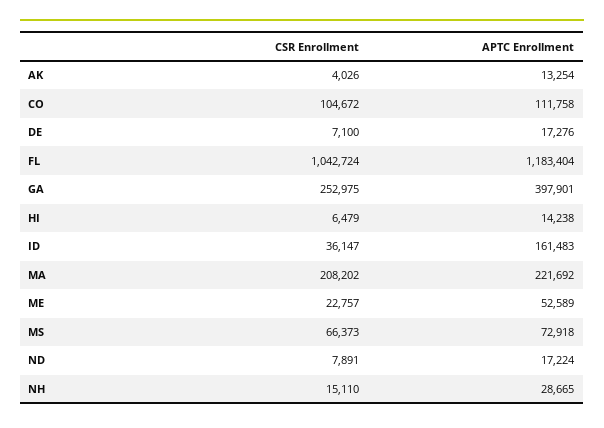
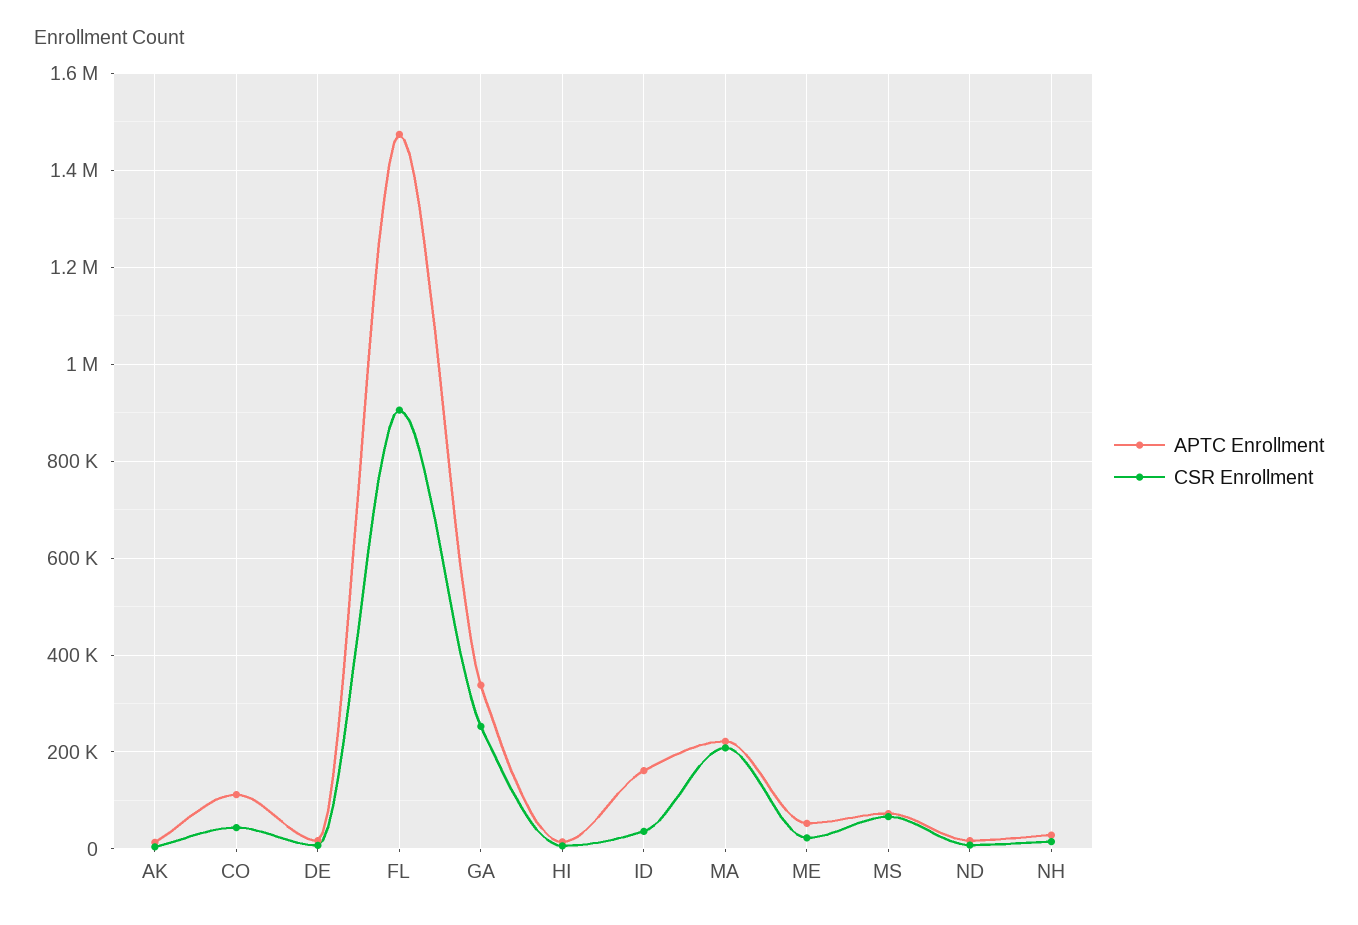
  {
    "CSR Enrollment": {
      "AK": 4026,
-     "CO": 104672,
+     "CO": 40000,
      "DE": 7100,
-     "FL": 1042724,
+     "FL": 900000,
      "GA": 252975,
      "HI": 6479,
      "ID": 36147,
      "MA": 208202,
      "ME": 22757,
      "MS": 66373,
      "ND": 7891,
      "NH": 15110
    },
    "APTC Enrollment": {
      "AK": 13254,
      "CO": 111758,
      "DE": 17276,
-     "FL": 1183404,
+     "FL": 1480000,
-     "GA": 397901,
+     "GA": 340000,
      "HI": 14238,
      "ID": 161483,
      "MA": 221692,
      "ME": 52589,
      "MS": 72918,
      "ND": 17224,
      "NH": 28665
    }
  }

